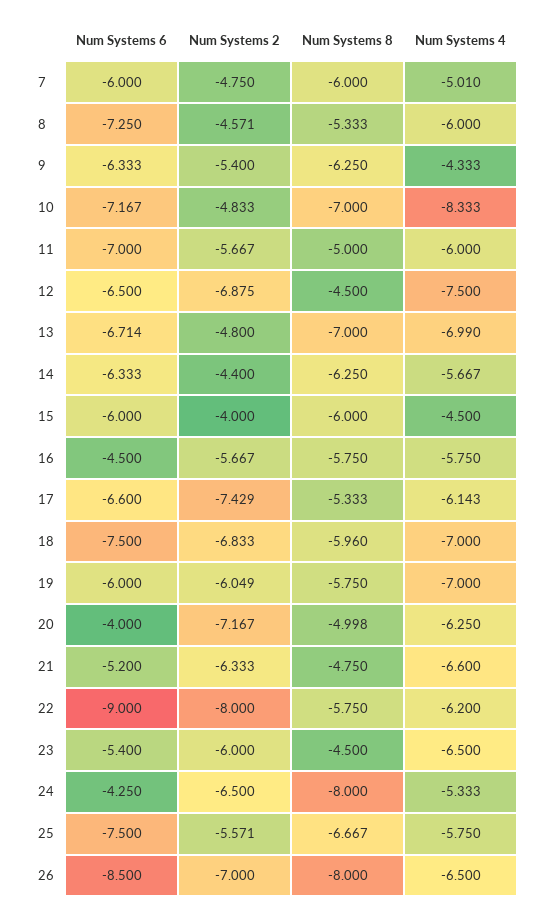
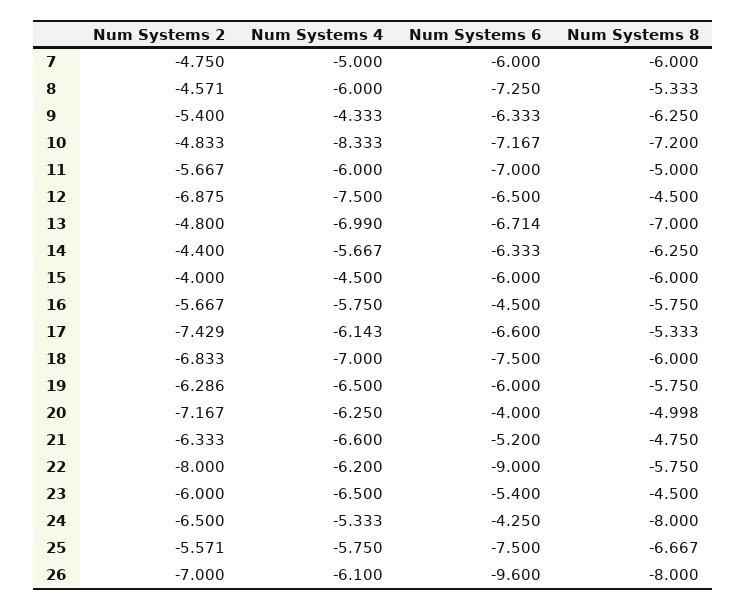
  {
    "Num Systems 6": {
      "7": -6,
      "8": -7.25,
      "9": -6.333,
      "10": -7.167,
      "11": -7,
      "12": -6.5,
      "13": -6.714,
      "14": -6.333,
      "15": -6,
      "16": -4.5,
      "17": -6.6,
      "18": -7.5,
      "19": -6,
      "20": -4,
      "21": -5.2,
      "22": -9,
      "23": -5.4,
      "24": -4.25,
      "25": -7.5,
-     "26": -8.5
+     "26": -9.6
    },
    "Num Systems 2": {
      "7": -4.75,
      "8": -4.571,
      "9": -5.4,
      "10": -4.833,
      "11": -5.667,
      "12": -6.875,
      "13": -4.8,
      "14": -4.4,
      "15": -4,
      "16": -5.667,
      "17": -7.429,
      "18": -6.833,
-     "19": -6.049,
+     "19": -6.286,
      "20": -7.167,
      "21": -6.333,
      "22": -8,
      "23": -6,
      "24": -6.5,
      "25": -5.571,
      "26": -7
    },
    "Num Systems 8": {
      "7": -6,
      "8": -5.333,
      "9": -6.25,
-     "10": -7,
+     "10": -7.2,
      "11": -5,
      "12": -4.5,
      "13": -7,
      "14": -6.25,
      "15": -6,
      "16": -5.75,
      "17": -5.333,
-     "18": -5.96,
+     "18": -6,
      "19": -5.75,
      "20": -4.998,
      "21": -4.75,
      "22": -5.75,
      "23": -4.5,
      "24": -8,
      "25": -6.667,
      "26": -8
    },
    "Num Systems 4": {
-     "7": -5.01,
+     "7": -5,
      "8": -6,
      "9": -4.333,
      "10": -8.333,
      "11": -6,
      "12": -7.5,
      "13": -6.99,
      "14": -5.667,
      "15": -4.5,
      "16": -5.75,
      "17": -6.143,
      "18": -7,
-     "19": -7,
+     "19": -6.5,
      "20": -6.25,
      "21": -6.6,
      "22": -6.2,
      "23": -6.5,
      "24": -5.333,
      "25": -5.75,
-     "26": -6.5
+     "26": -6.1
    }
  }

